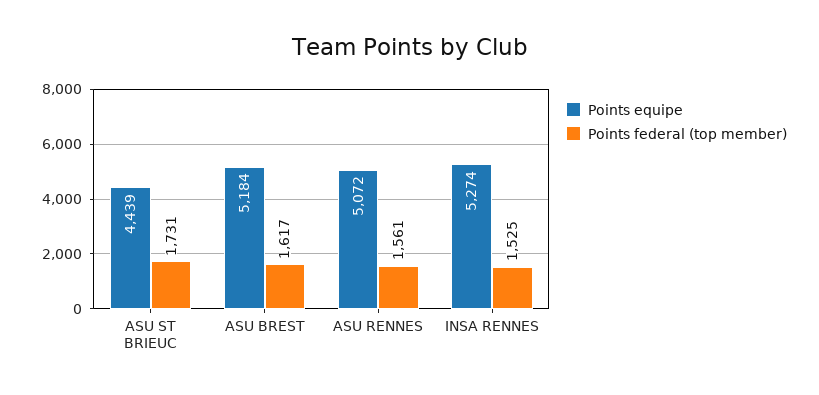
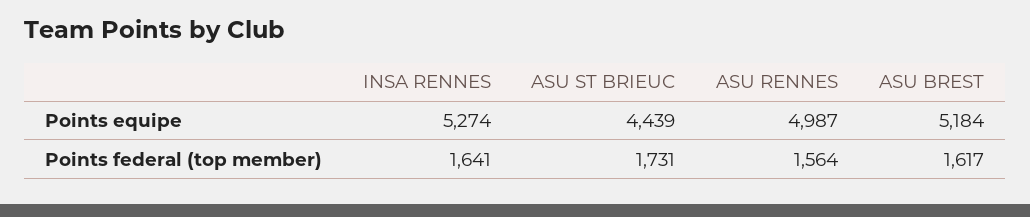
  {
    "Points equipe": {
      "ASU ST BRIEUC": 4439,
      "ASU BREST": 5184,
-     "ASU RENNES": 5072,
+     "ASU RENNES": 4987,
      "INSA RENNES": 5274
    },
    "Points federal (top member)": {
      "ASU ST BRIEUC": 1731,
      "ASU BREST": 1617,
-     "ASU RENNES": 1561,
+     "ASU RENNES": 1564,
-     "INSA RENNES": 1525
+     "INSA RENNES": 1641
    }
  }

